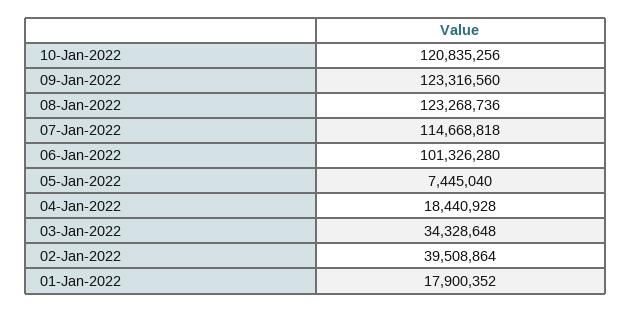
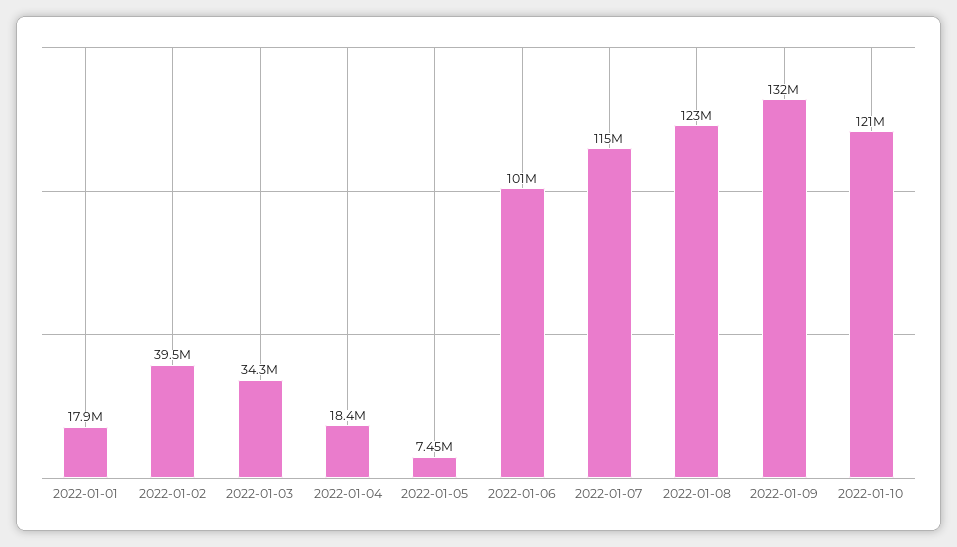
  {
    "10-Jan-2022": 120835256,
-   "09-Jan-2022": 123316560,
+   "09-Jan-2022": 132000000,
    "08-Jan-2022": 123268736,
    "07-Jan-2022": 114668818,
    "06-Jan-2022": 101326280,
    "05-Jan-2022": 7445040,
    "04-Jan-2022": 18440928,
    "03-Jan-2022": 34328648,
    "02-Jan-2022": 39508864,
    "01-Jan-2022": 17900352
  }

